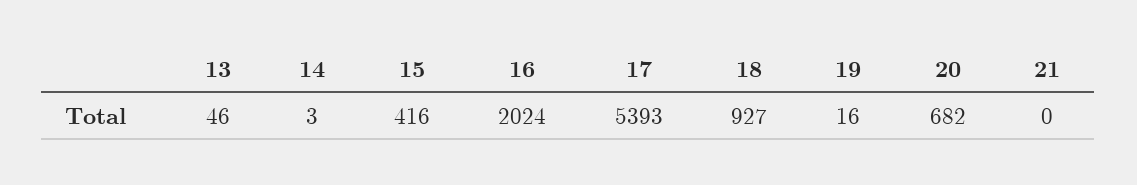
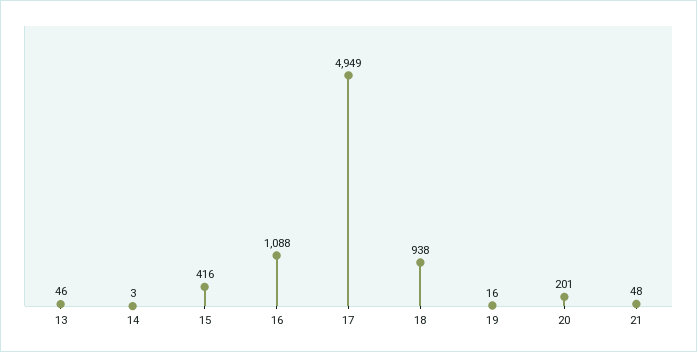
  {
    "13": 46,
    "14": 3,
    "15": 416,
-   "16": 2024,
+   "16": 1088,
-   "17": 5393,
+   "17": 4949,
-   "18": 927,
+   "18": 938,
    "19": 16,
-   "20": 682,
+   "20": 201,
-   "21": 0
+   "21": 48
  }

